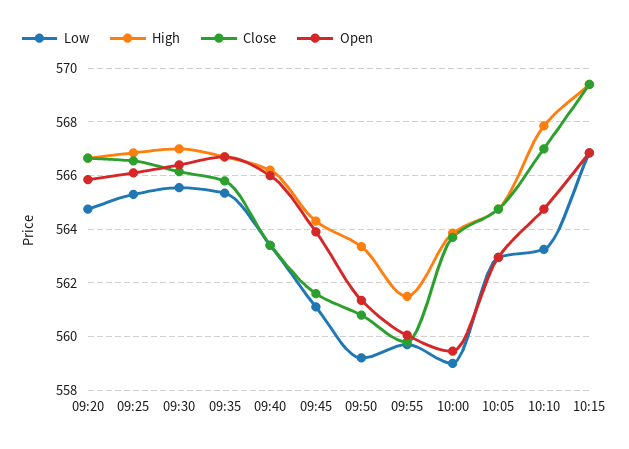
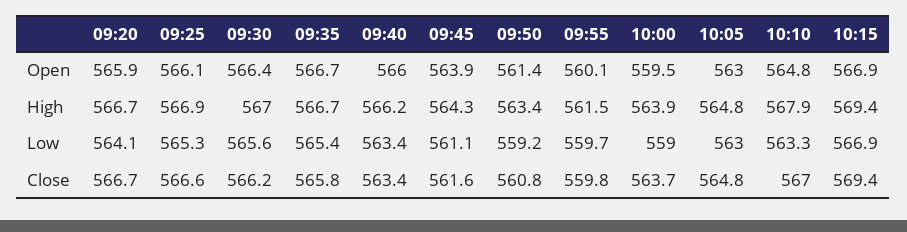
  {
    "Low": {
-     "09:20": 564.75,
+     "09:20": 564.1,
      "09:25": 565.3,
      "09:30": 565.6,
      "09:35": 565.4,
      "09:40": 563.4,
      "09:45": 561.1,
      "09:50": 559.2,
      "09:55": 559.7,
      "10:00": 559,
      "10:05": 563,
      "10:10": 563.3,
      "10:15": 566.9
    },
    "High": {
      "09:20": 566.7,
      "09:25": 566.9,
      "09:30": 567,
      "09:35": 566.7,
      "09:40": 566.2,
      "09:45": 564.3,
      "09:50": 563.4,
      "09:55": 561.5,
      "10:00": 563.9,
      "10:05": 564.8,
      "10:10": 567.9,
      "10:15": 569.4
    },
    "Close": {
      "09:20": 566.7,
      "09:25": 566.6,
      "09:30": 566.2,
      "09:35": 565.8,
      "09:40": 563.4,
      "09:45": 561.6,
      "09:50": 560.8,
      "09:55": 559.8,
      "10:00": 563.7,
      "10:05": 564.8,
      "10:10": 567,
      "10:15": 569.4
    },
    "Open": {
      "09:20": 565.9,
      "09:25": 566.1,
      "09:30": 566.4,
      "09:35": 566.7,
      "09:40": 566,
      "09:45": 563.9,
      "09:50": 561.4,
      "09:55": 560.1,
      "10:00": 559.5,
      "10:05": 563,
      "10:10": 564.8,
      "10:15": 566.9
    }
  }

